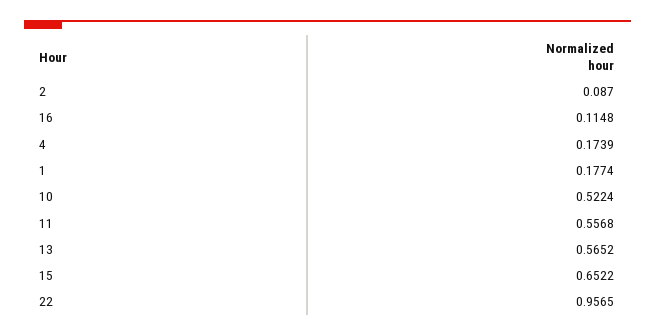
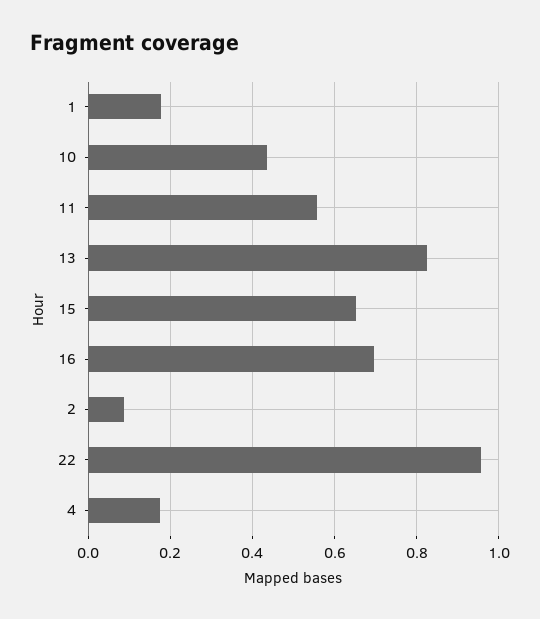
  {
    "2": 0.087,
-   "16": 0.1148,
+   "16": 0.7,
    "4": 0.1739,
    "1": 0.1774,
-   "10": 0.5224,
+   "10": 0.44,
    "11": 0.5568,
-   "13": 0.5652,
+   "13": 0.82,
    "15": 0.6522,
    "22": 0.9565
  }

